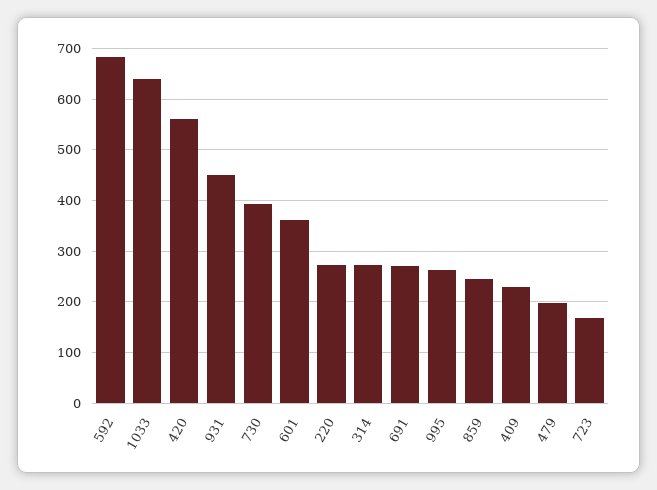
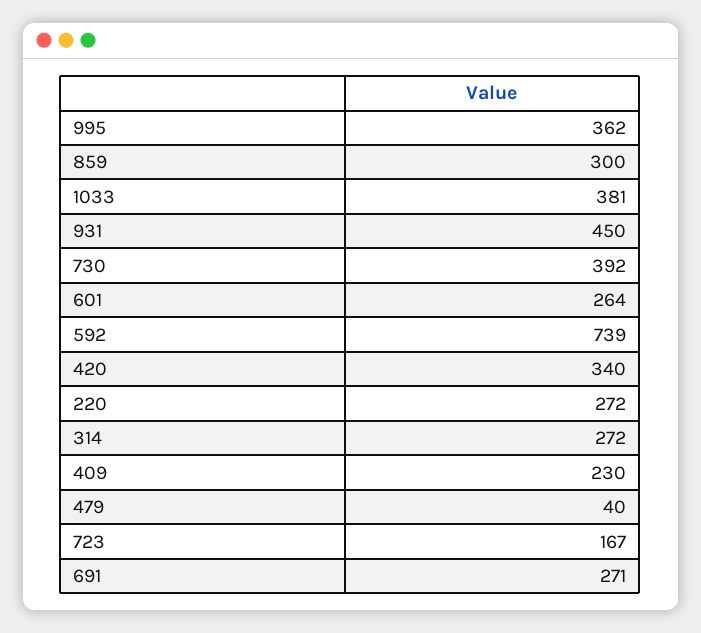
  {
-   "592": 680,
+   "592": 739,
-   "1033": 640,
+   "1033": 381,
-   "420": 560,
+   "420": 340,
    "931": 450,
    "730": 392,
-   "601": 360,
+   "601": 264,
    "220": 272,
    "314": 272,
    "691": 271,
-   "995": 260,
+   "995": 362,
-   "859": 240,
+   "859": 300,
    "409": 230,
-   "479": 200,
+   "479": 40,
    "723": 167
  }

